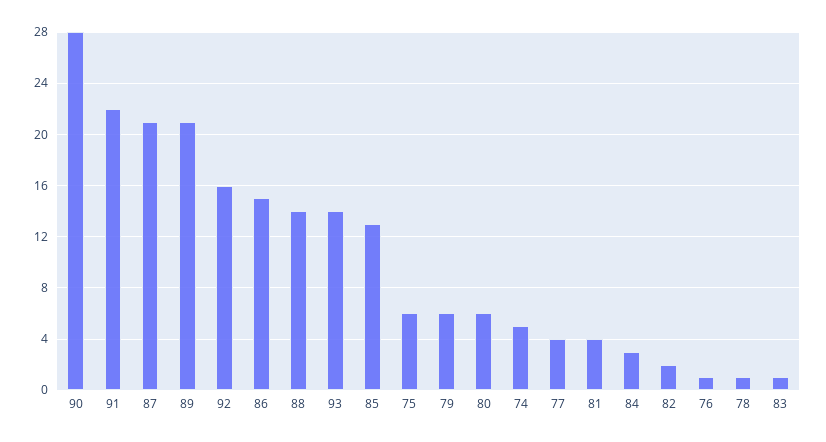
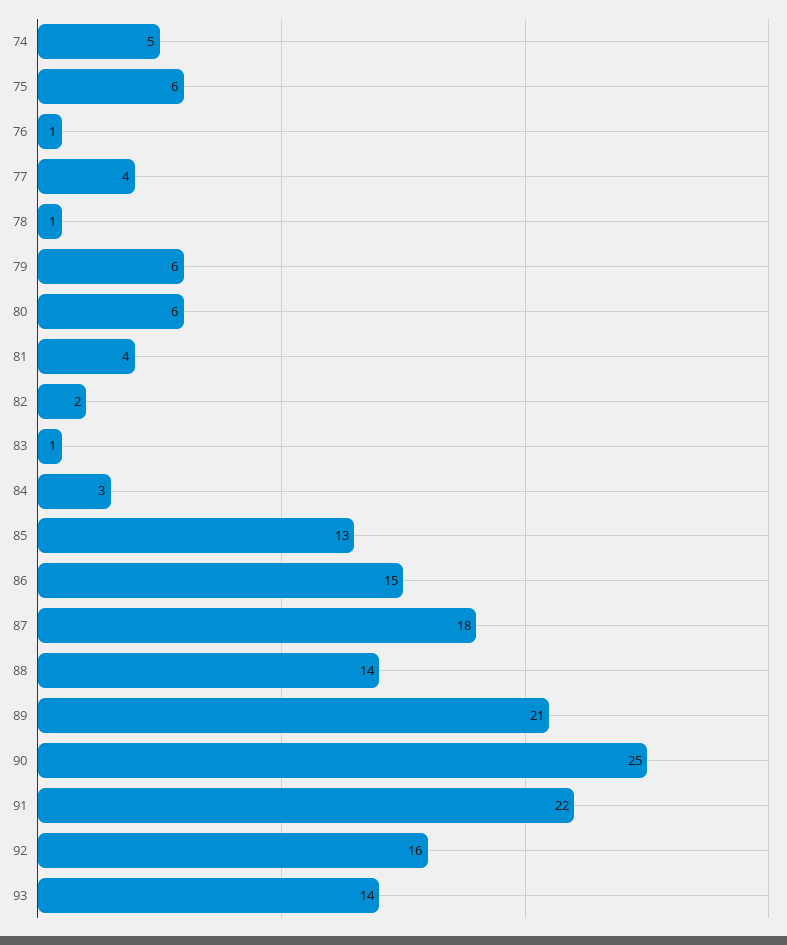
  {
-   "90": 28,
+   "90": 25,
    "91": 22,
-   "87": 21,
+   "87": 18,
    "89": 21,
    "92": 16,
    "86": 15,
    "88": 14,
    "93": 14,
    "85": 13,
    "75": 6,
    "79": 6,
    "80": 6,
    "74": 5,
    "77": 4,
    "81": 4,
    "84": 3,
    "82": 2,
    "76": 1,
    "78": 1,
    "83": 1
  }

